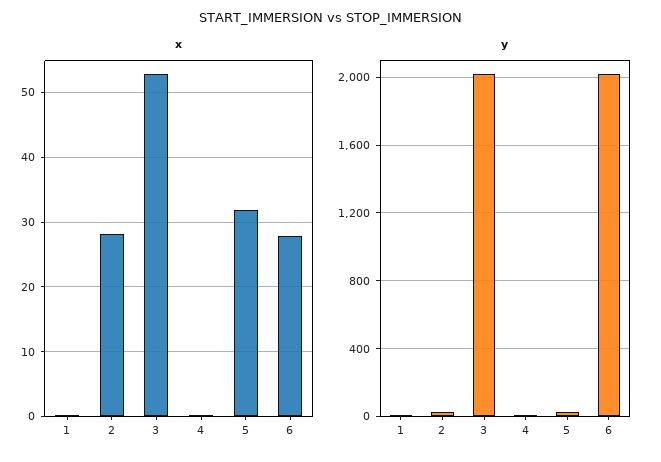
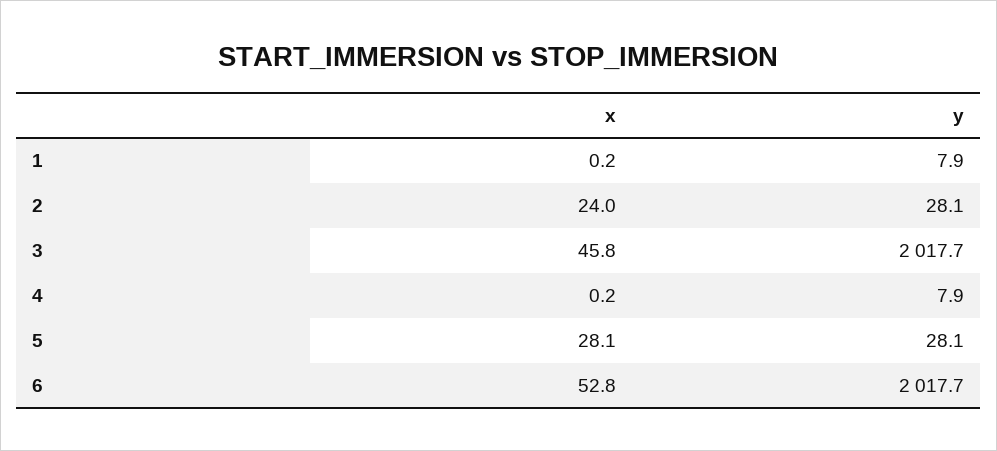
  {
    "x": {
      "1": 0.2,
-     "2": 28,
+     "2": 24,
-     "3": 53,
+     "3": 45.8,
      "4": 0.2,
-     "5": 32,
+     "5": 28.1,
-     "6": 28
+     "6": 52.8
    },
    "y": {
      "1": 7.9,
      "2": 28.1,
      "3": 2017.7,
      "4": 7.9,
      "5": 28.1,
      "6": 2017.7
    }
  }

